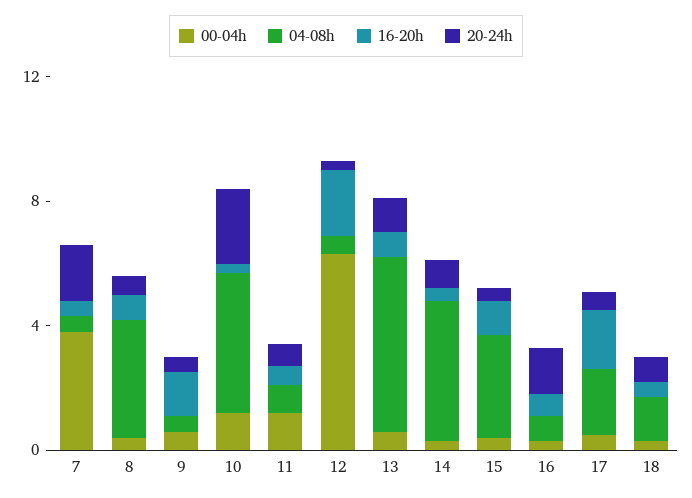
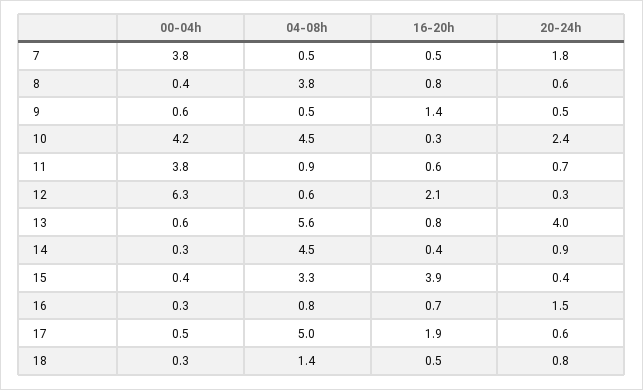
  {
    "00-04h": {
      "7": 3.8,
      "8": 0.4,
      "9": 0.6,
-     "10": 1,
+     "10": 4.2,
-     "11": 1,
+     "11": 3.8,
      "12": 6.3,
      "13": 0.6,
      "14": 0.3,
      "15": 0.4,
      "16": 0.3,
      "17": 0.5,
      "18": 0.3
    },
    "04-08h": {
      "7": 0.5,
      "8": 3.8,
      "9": 0.5,
      "10": 4.5,
      "11": 0.9,
      "12": 0.6,
      "13": 5.6,
      "14": 4.5,
      "15": 3.3,
      "16": 0.8,
-     "17": 2,
+     "17": 5,
      "18": 1.4
    },
    "16-20h": {
      "7": 0.5,
      "8": 0.8,
      "9": 1.4,
      "10": 0.3,
      "11": 0.6,
      "12": 2.1,
      "13": 0.8,
      "14": 0.4,
-     "15": 1,
+     "15": 3.9,
      "16": 0.7,
      "17": 1.9,
      "18": 0.5
    },
    "20-24h": {
      "7": 1.8,
      "8": 0.6,
      "9": 0.5,
      "10": 2.4,
      "11": 0.7,
      "12": 0.3,
-     "13": 1,
+     "13": 4,
      "14": 0.9,
      "15": 0.4,
      "16": 1.5,
      "17": 0.6,
      "18": 0.8
    }
  }

